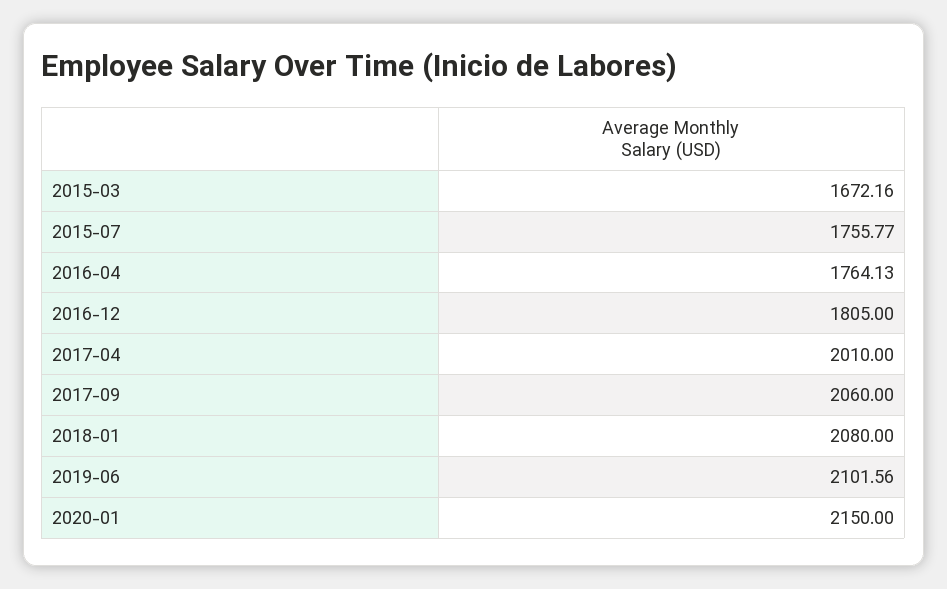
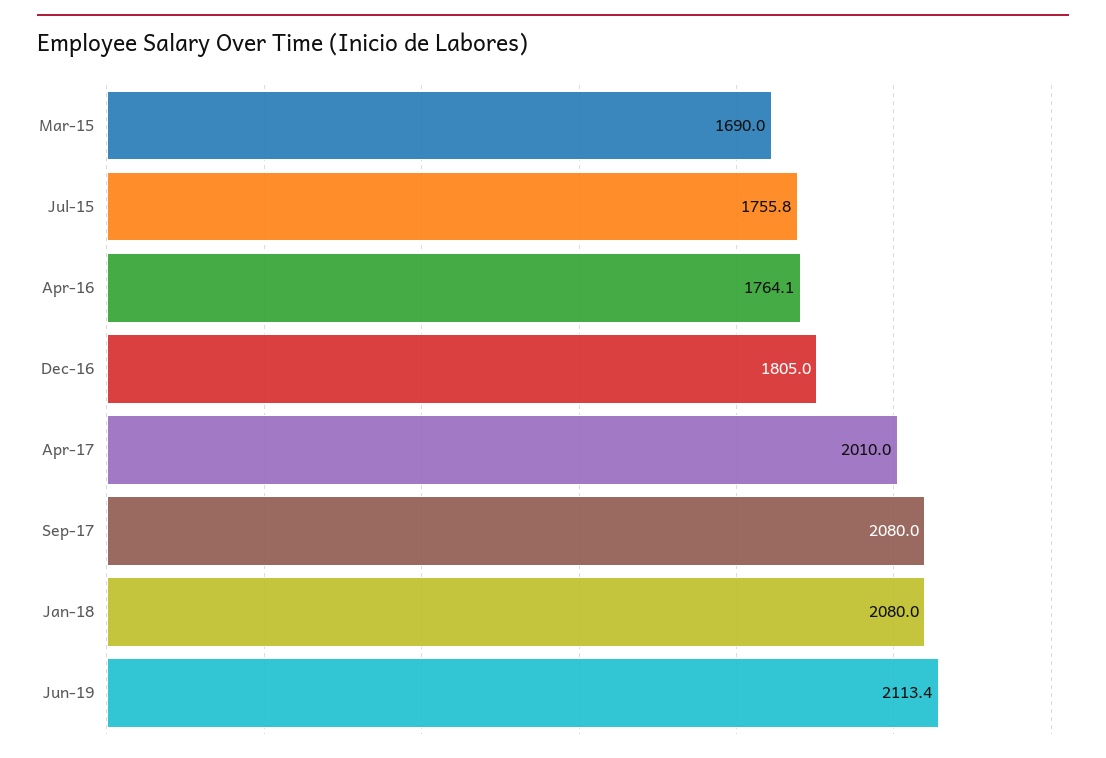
  {
-   "2015-03": 1672.16,
+   "2015-03": 1690,
    "2015-07": 1755.77,
    "2016-04": 1764.13,
    "2016-12": 1805,
    "2017-04": 2010,
-   "2017-09": 2060,
+   "2017-09": 2080,
    "2018-01": 2080,
-   "2019-06": 2101.56,
+   "2019-06": 2113.4
-   "2020-01": 2150
  }

